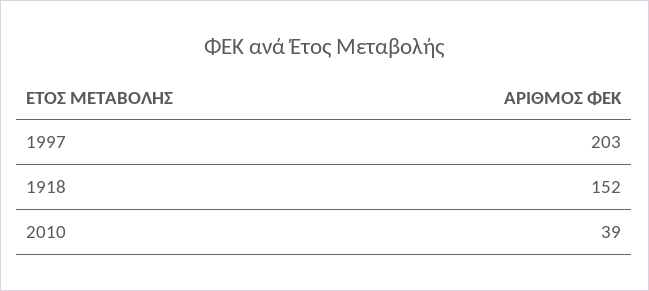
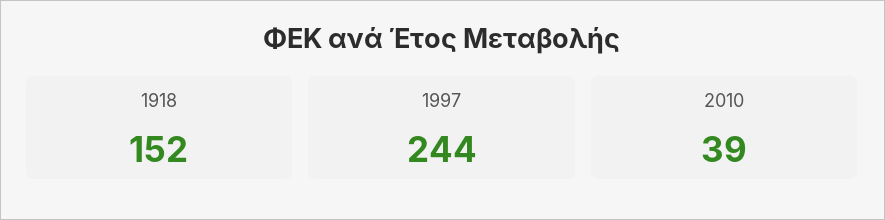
  {
-   "1997": 203,
+   "1997": 244,
    "1918": 152,
    "2010": 39
  }

